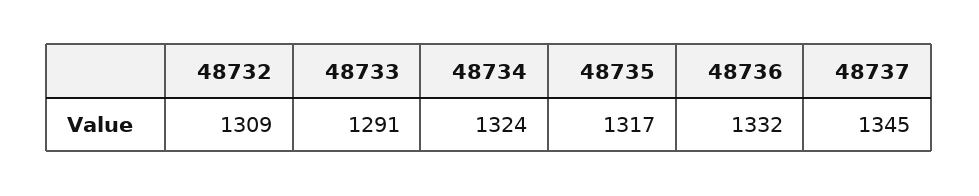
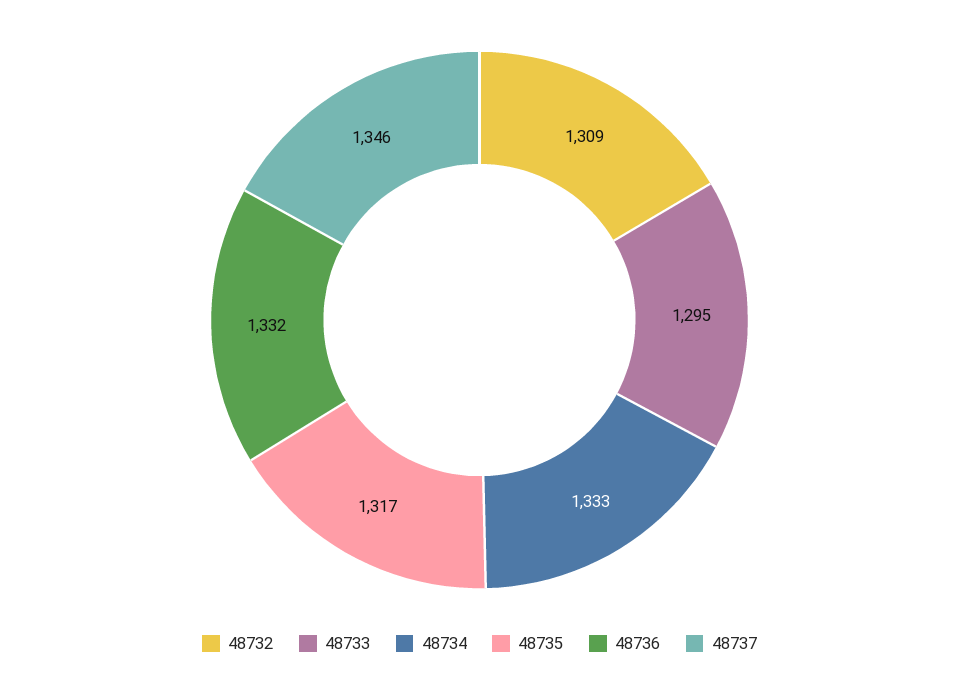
  {
    "48732": 1309,
-   "48733": 1291,
+   "48733": 1295,
-   "48734": 1324,
+   "48734": 1333,
    "48735": 1317,
    "48736": 1332,
-   "48737": 1345
+   "48737": 1346
  }

